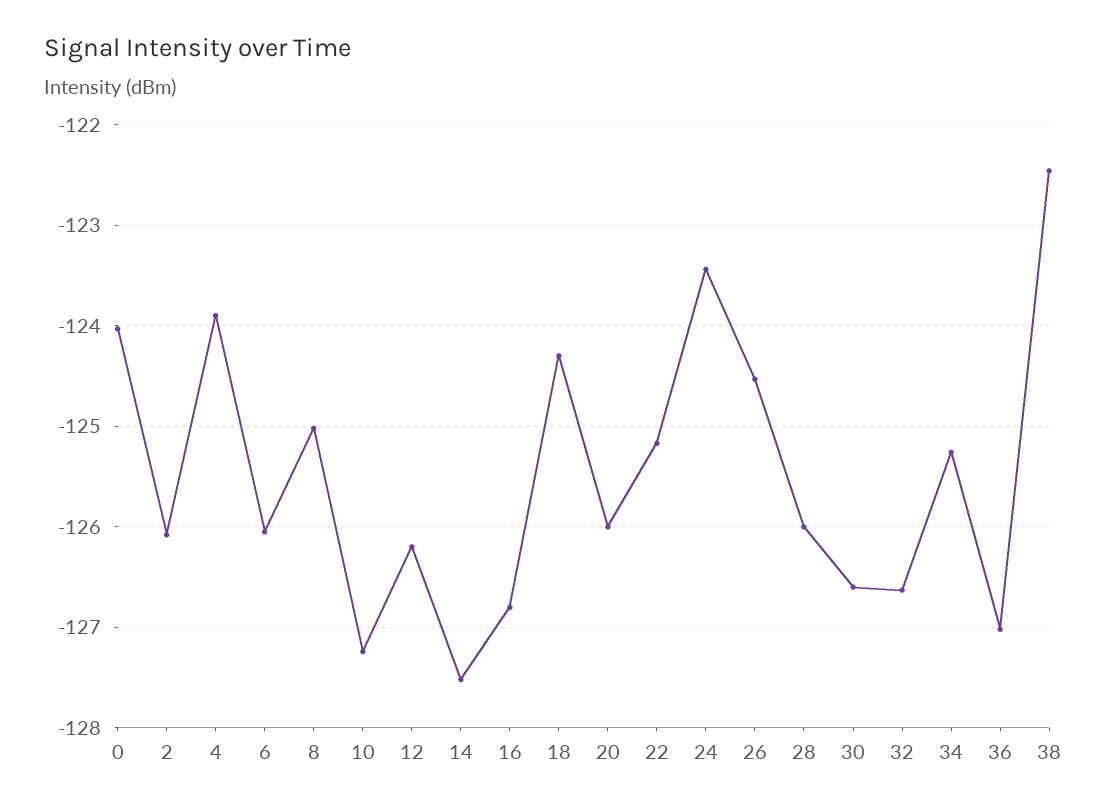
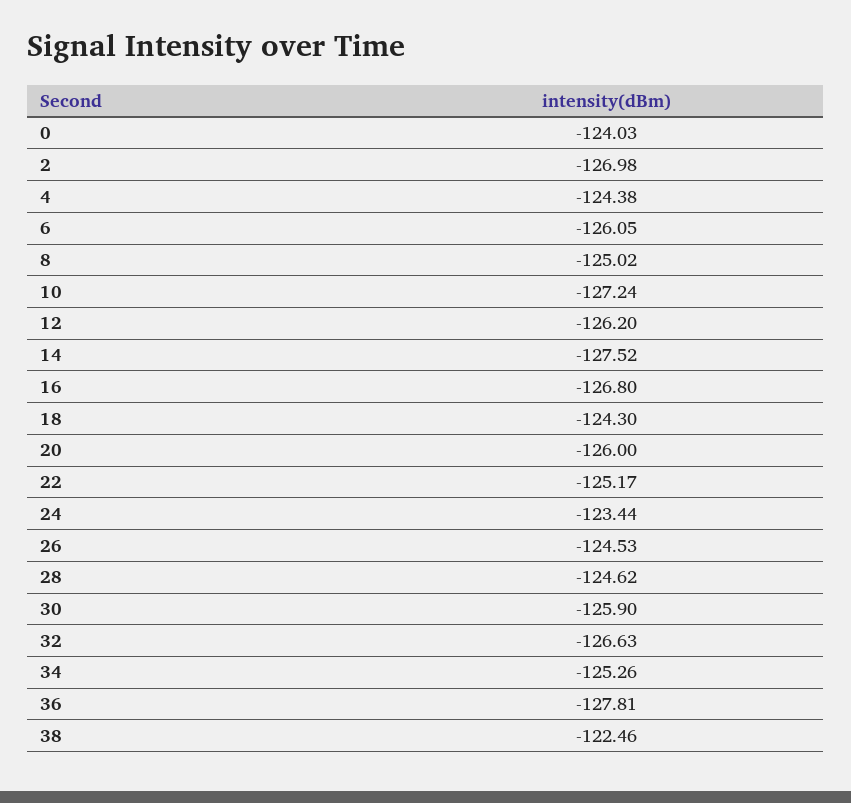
  {
    "0": -124.03,
-   "2": -126.1,
+   "2": -126.98,
-   "4": -123.9,
+   "4": -124.38,
    "6": -126.05,
    "8": -125.02,
    "10": -127.24,
    "12": -126.2,
    "14": -127.52,
    "16": -126.8,
    "18": -124.3,
    "20": -126,
    "22": -125.17,
    "24": -123.44,
    "26": -124.53,
-   "28": -126,
+   "28": -124.62,
-   "30": -126.6,
+   "30": -125.9,
    "32": -126.63,
    "34": -125.26,
-   "36": -127,
+   "36": -127.81,
    "38": -122.46
  }

